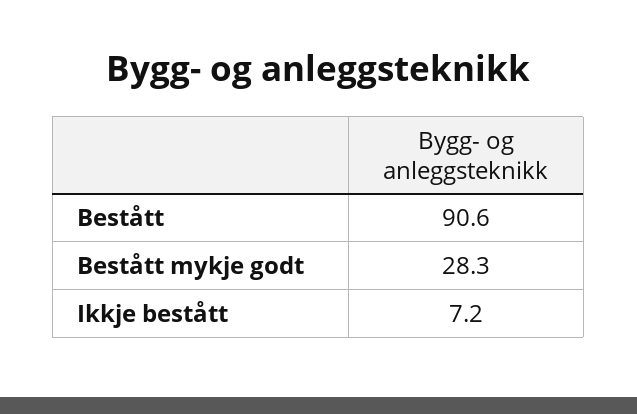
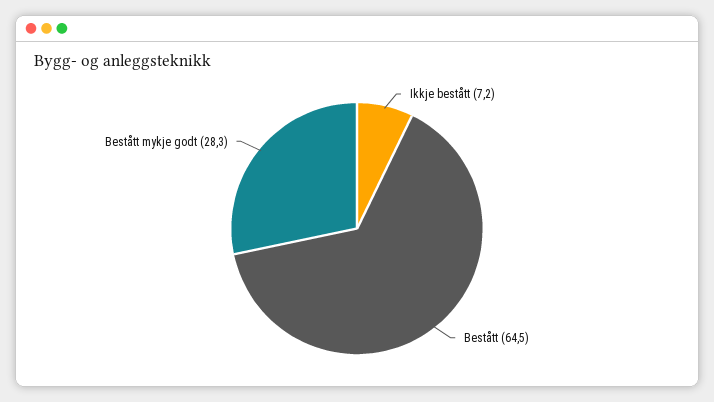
  {
-   "Bestått": 90.6,
+   "Bestått": 64.5,
    "Bestått mykje godt": 28.3,
    "Ikkje bestått": 7.2
  }

